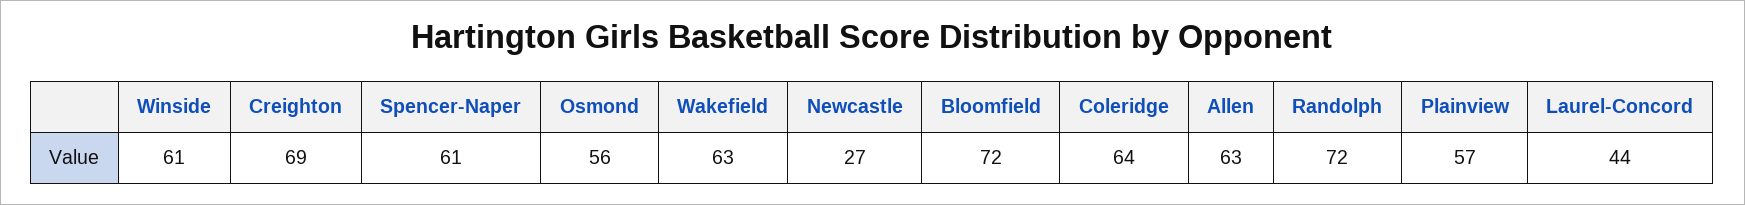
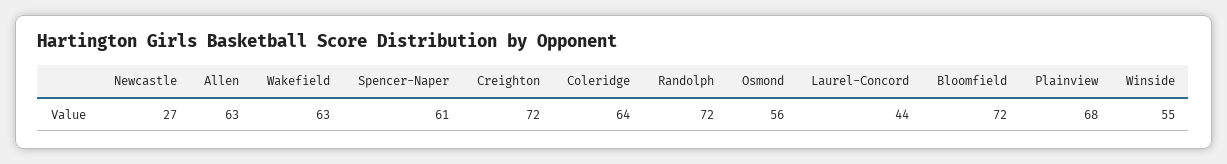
  {
-   "Winside": 61,
+   "Winside": 55,
-   "Creighton": 69,
+   "Creighton": 72,
    "Spencer-Naper": 61,
    "Osmond": 56,
    "Wakefield": 63,
    "Newcastle": 27,
    "Bloomfield": 72,
    "Coleridge": 64,
    "Allen": 63,
    "Randolph": 72,
-   "Plainview": 57,
+   "Plainview": 68,
    "Laurel-Concord": 44
  }

